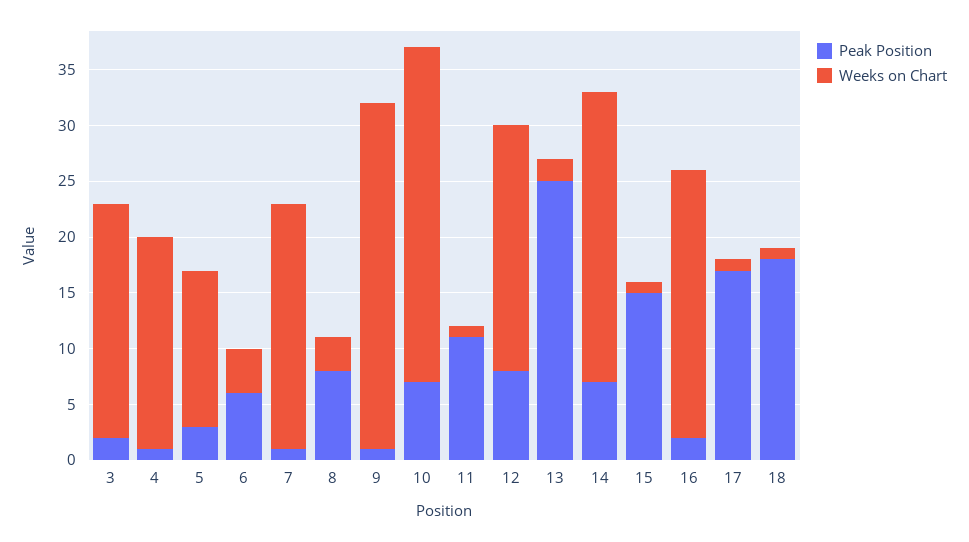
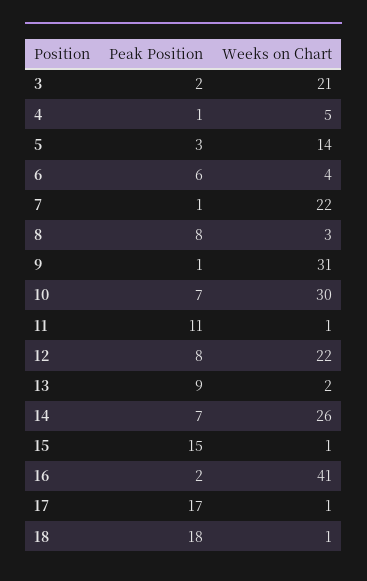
  {
    "Peak Position": {
      "3": 2,
      "4": 1,
      "5": 3,
      "6": 6,
      "7": 1,
      "8": 8,
      "9": 1,
      "10": 7,
      "11": 11,
      "12": 8,
-     "13": 25,
+     "13": 9,
      "14": 7,
      "15": 15,
      "16": 2,
      "17": 17,
      "18": 18
    },
    "Weeks on Chart": {
      "3": 21,
-     "4": 19,
+     "4": 5,
      "5": 14,
      "6": 4,
      "7": 22,
      "8": 3,
      "9": 31,
      "10": 30,
      "11": 1,
      "12": 22,
      "13": 2,
      "14": 26,
      "15": 1,
-     "16": 24,
+     "16": 41,
      "17": 1,
      "18": 1
    }
  }

